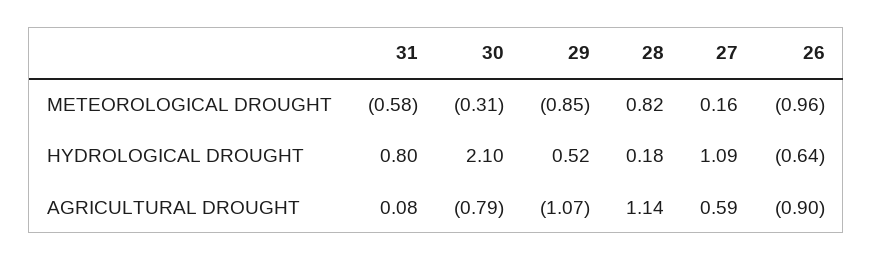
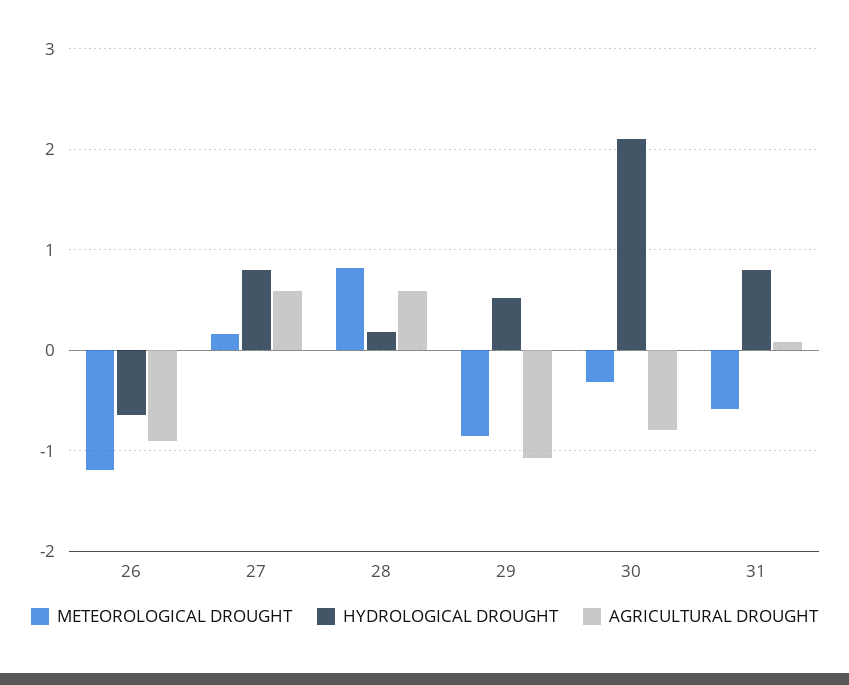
  {
    "METEOROLOGICAL DROUGHT": {
      "31": -0.58,
      "30": -0.31,
      "29": -0.85,
      "28": 0.82,
      "27": 0.16,
-     "26": -0.96
+     "26": -1.2
    },
    "HYDROLOGICAL DROUGHT": {
      "31": 0.8,
      "30": 2.1,
      "29": 0.52,
      "28": 0.18,
-     "27": 1.09,
+     "27": 0.8,
      "26": -0.64
    },
    "AGRICULTURAL DROUGHT": {
      "31": 0.08,
      "30": -0.79,
      "29": -1.07,
-     "28": 1.14,
+     "28": 0.6,
      "27": 0.59,
      "26": -0.9
    }
  }

